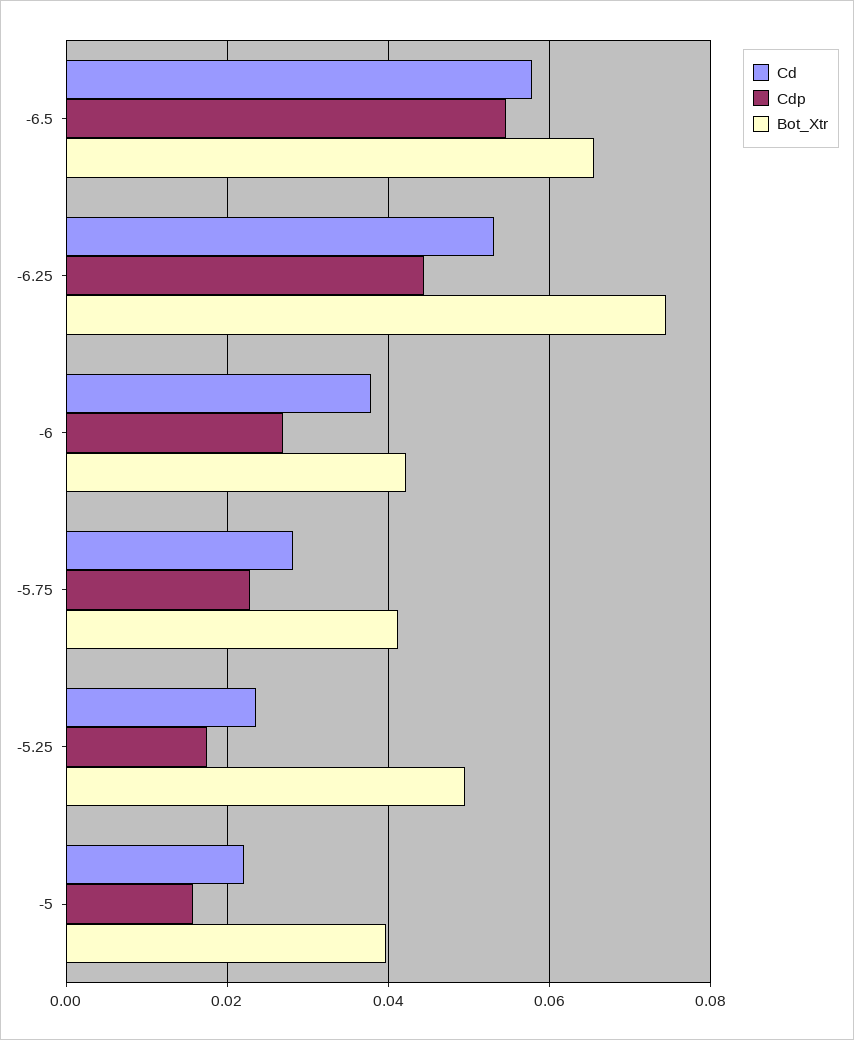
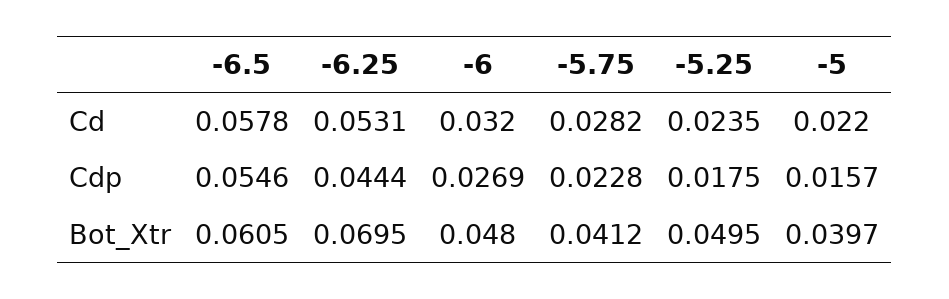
  {
    "Cd": {
      "-6.5": 0.0578,
      "-6.25": 0.0531,
-     "-6": 0.038,
+     "-6": 0.032,
      "-5.75": 0.0282,
      "-5.25": 0.0235,
      "-5": 0.022
    },
    "Cdp": {
      "-6.5": 0.0546,
      "-6.25": 0.0444,
      "-6": 0.0269,
      "-5.75": 0.0228,
      "-5.25": 0.0175,
      "-5": 0.0157
    },
    "Bot_Xtr": {
-     "-6.5": 0.066,
+     "-6.5": 0.0605,
-     "-6.25": 0.074,
+     "-6.25": 0.0695,
-     "-6": 0.042,
+     "-6": 0.048,
      "-5.75": 0.0412,
      "-5.25": 0.0495,
      "-5": 0.0397
    }
  }

